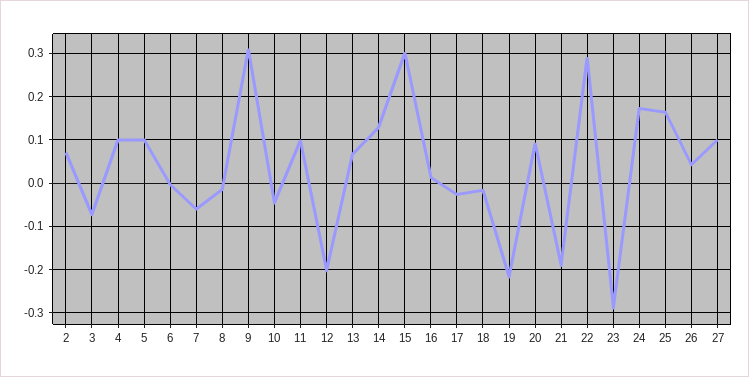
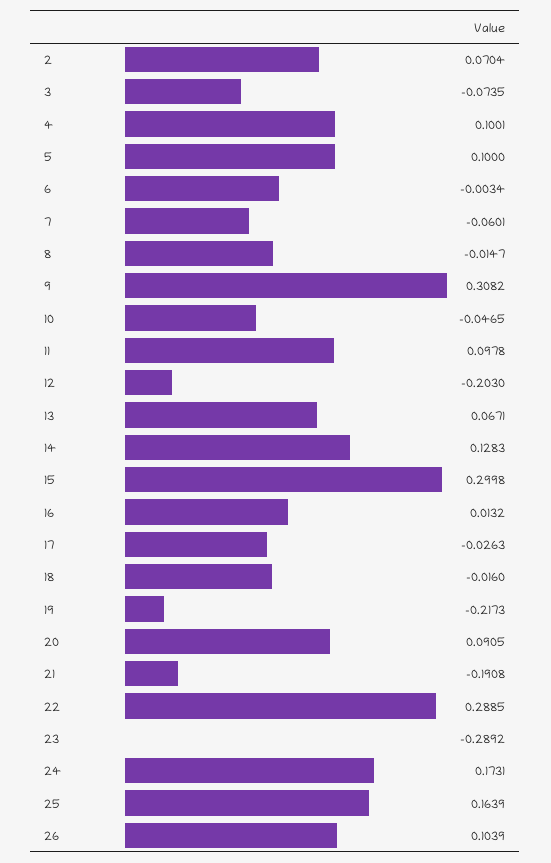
  {
    "2": 0.0704,
    "3": -0.0735,
    "4": 0.1001,
    "5": 0.1,
    "6": -0.0034,
    "7": -0.0601,
    "8": -0.0147,
    "9": 0.3082,
    "10": -0.0465,
    "11": 0.0978,
    "12": -0.203,
    "13": 0.0671,
    "14": 0.1283,
    "15": 0.2998,
    "16": 0.0132,
    "17": -0.0263,
    "18": -0.016,
    "19": -0.2173,
    "20": 0.0905,
    "21": -0.1908,
    "22": 0.2885,
    "23": -0.2892,
    "24": 0.1731,
    "25": 0.1639,
-   "26": 0.04,
+   "26": 0.1039
-   "27": 0.1
  }

